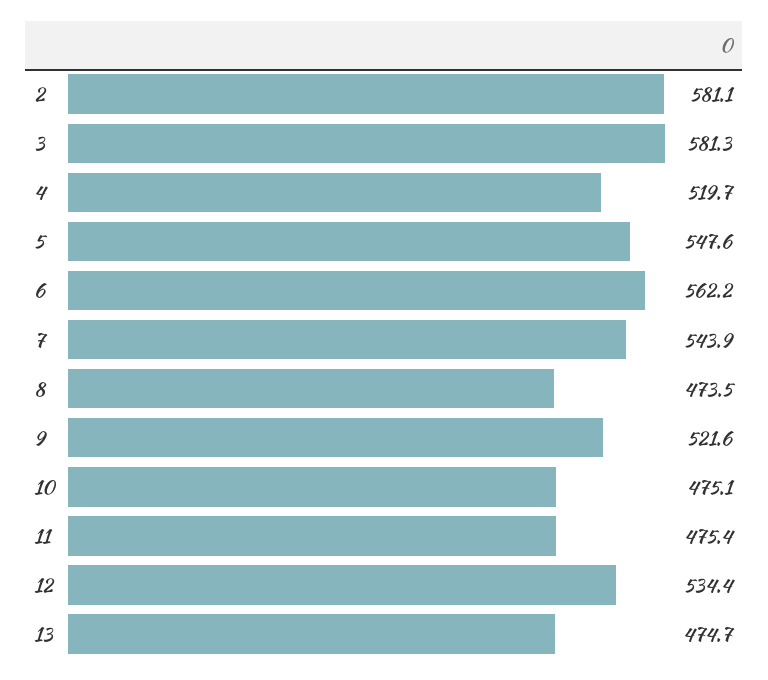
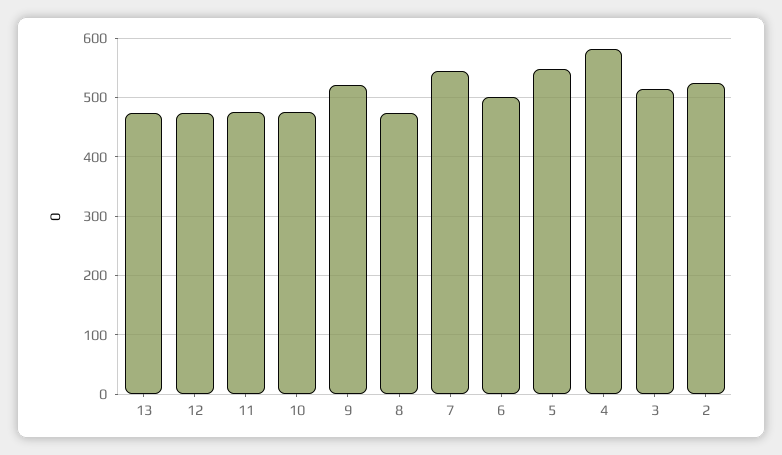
  {
-   "2": 581.1,
+   "2": 520,
-   "3": 581.3,
+   "3": 520,
-   "4": 519.7,
+   "4": 580,
    "5": 547.6,
-   "6": 562.2,
+   "6": 500,
    "7": 543.9,
    "8": 473.5,
    "9": 521.6,
    "10": 475.1,
    "11": 475.4,
-   "12": 534.4,
+   "12": 480,
    "13": 474.7
  }

